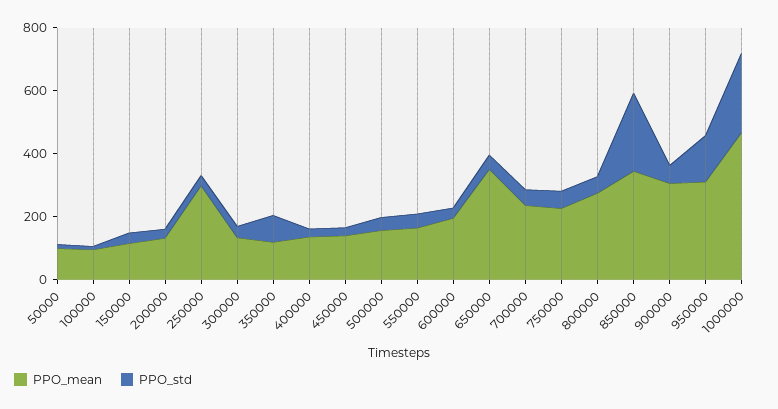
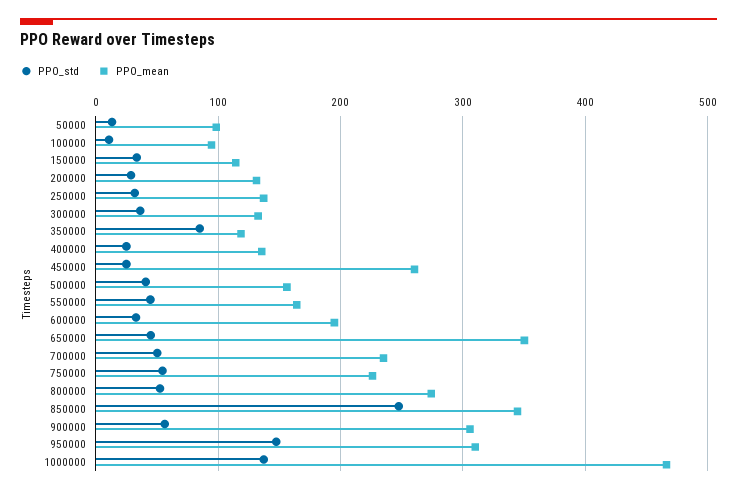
  {
    "PPO_mean": {
      "50000": 100,
      "100000": 90,
      "150000": 110,
      "200000": 130,
-     "250000": 300,
+     "250000": 140,
      "300000": 130,
      "350000": 120,
      "400000": 140,
-     "450000": 150,
+     "450000": 260,
      "500000": 160,
      "550000": 160,
      "600000": 200,
      "650000": 350,
      "700000": 240,
      "750000": 230,
      "800000": 270,
      "850000": 340,
      "900000": 310,
      "950000": 310,
      "1000000": 470
    },
    "PPO_std": {
      "50000": 10,
      "100000": 10,
      "150000": 30,
      "200000": 30,
      "250000": 30,
      "300000": 40,
      "350000": 90,
      "400000": 30,
      "450000": 30,
      "500000": 40,
      "550000": 40,
      "600000": 30,
      "650000": 50,
      "700000": 50,
      "750000": 50,
      "800000": 50,
      "850000": 250,
      "900000": 60,
      "950000": 150,
-     "1000000": 250
+     "1000000": 140
    }
  }

